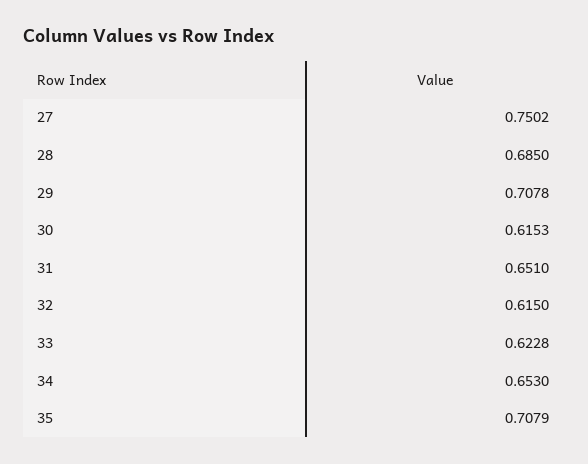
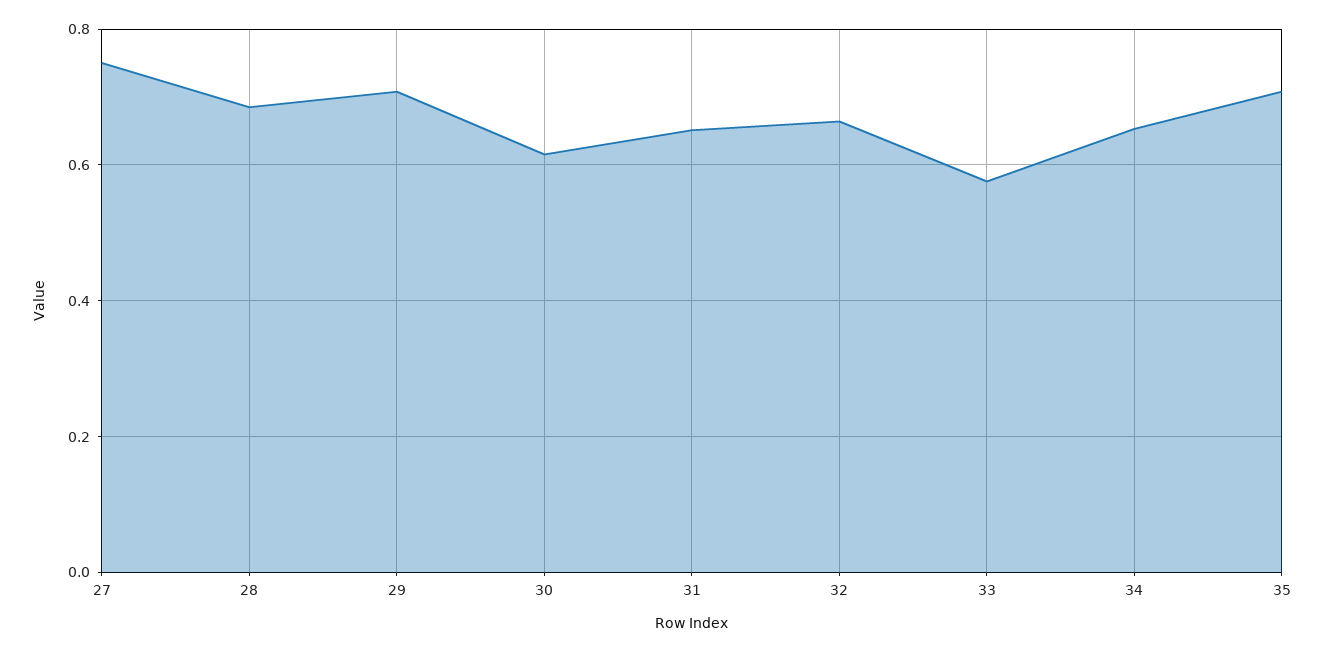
  {
    "27": 0.7502,
    "28": 0.685,
    "29": 0.7078,
    "30": 0.6153,
    "31": 0.651,
-   "32": 0.615,
+   "32": 0.66,
-   "33": 0.6228,
+   "33": 0.58,
    "34": 0.653,
    "35": 0.7079
  }

